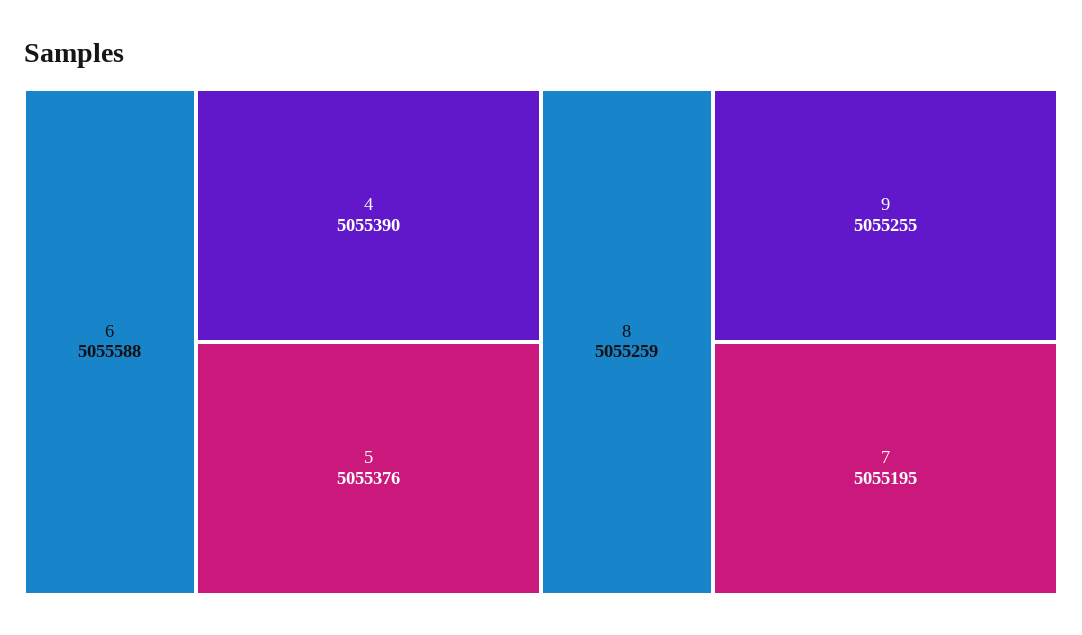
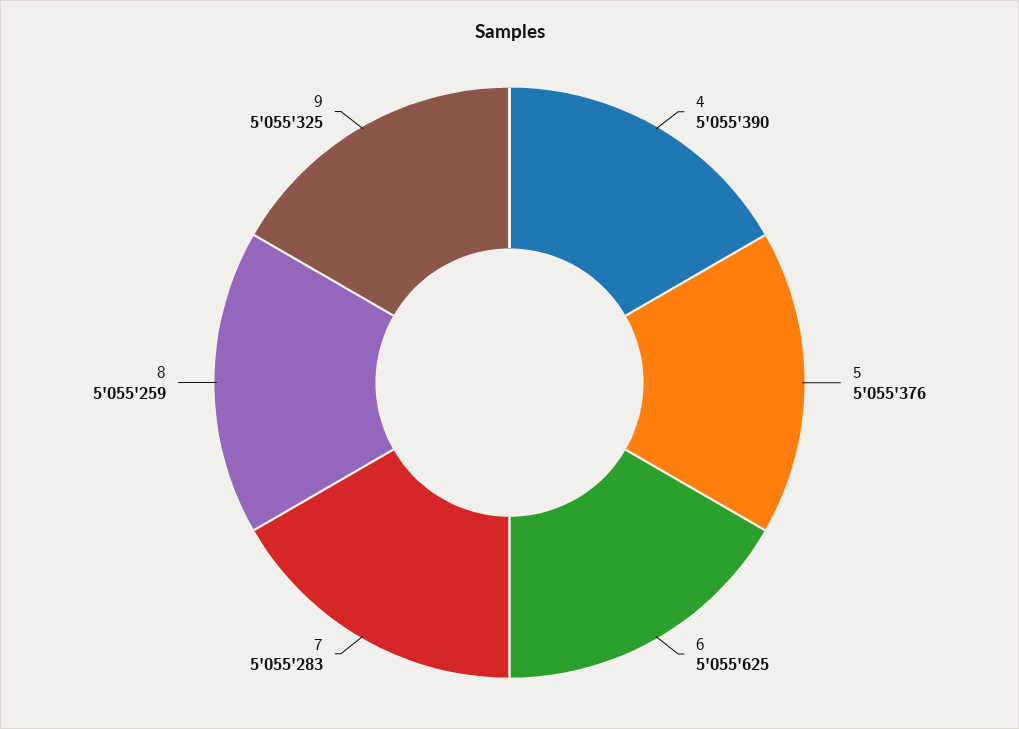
  {
-   "6": 5055588,
+   "6": 5055625,
    "4": 5055390,
    "5": 5055376,
    "8": 5055259,
-   "9": 5055255,
+   "9": 5055325,
-   "7": 5055195
+   "7": 5055283
  }

